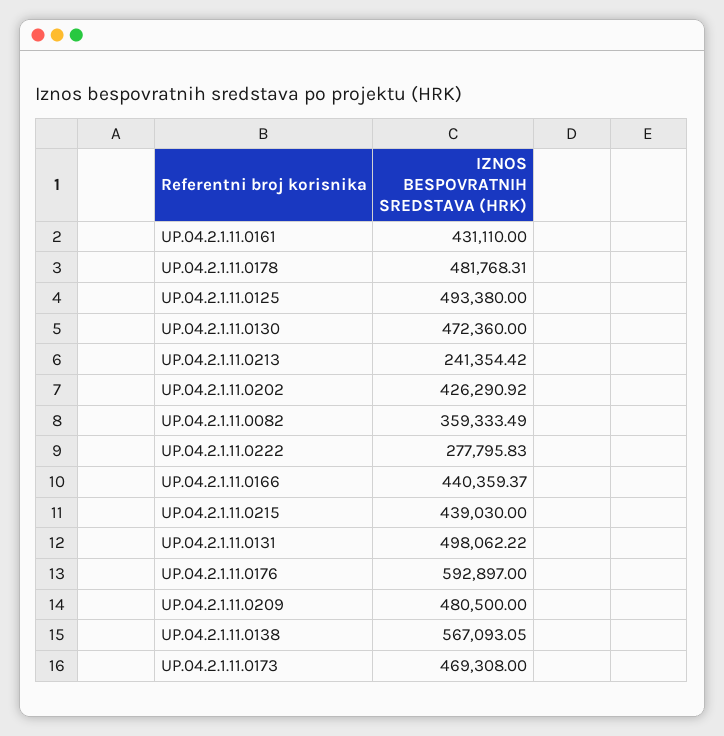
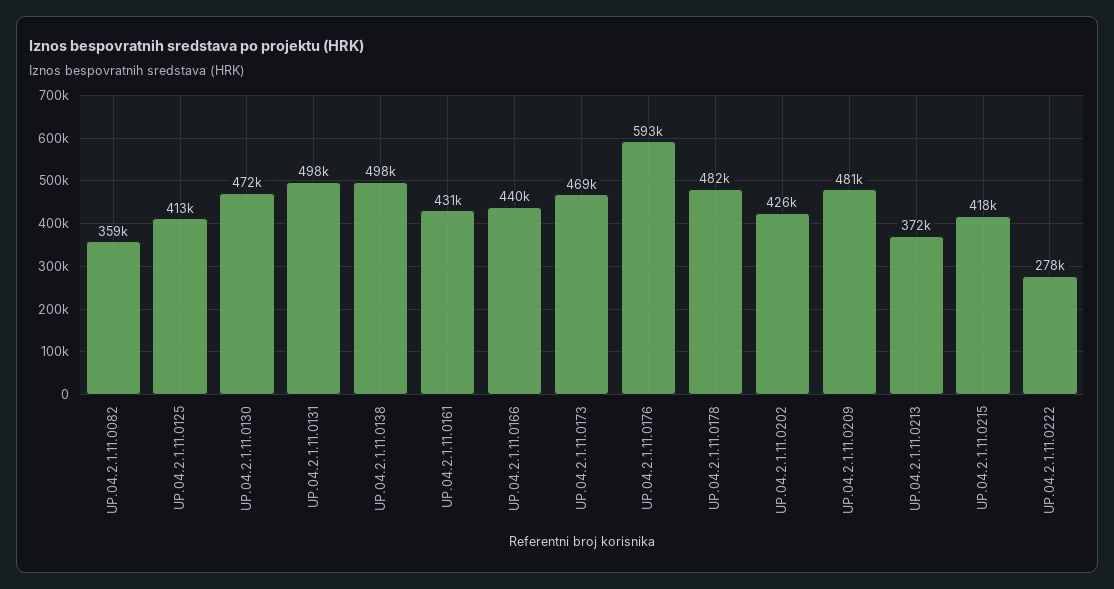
  {
    "UP.04.2.1.11.0161": 431110,
    "UP.04.2.1.11.0178": 481768.31,
-   "UP.04.2.1.11.0125": 493380,
+   "UP.04.2.1.11.0125": 413000,
    "UP.04.2.1.11.0130": 472360,
-   "UP.04.2.1.11.0213": 241354.42,
+   "UP.04.2.1.11.0213": 372000,
    "UP.04.2.1.11.0202": 426290.92,
    "UP.04.2.1.11.0082": 359333.49,
    "UP.04.2.1.11.0222": 277795.83,
    "UP.04.2.1.11.0166": 440359.37,
-   "UP.04.2.1.11.0215": 439030,
+   "UP.04.2.1.11.0215": 418000,
    "UP.04.2.1.11.0131": 498062.22,
    "UP.04.2.1.11.0176": 592897,
    "UP.04.2.1.11.0209": 480500,
-   "UP.04.2.1.11.0138": 567093.05,
+   "UP.04.2.1.11.0138": 498000,
    "UP.04.2.1.11.0173": 469308
  }

